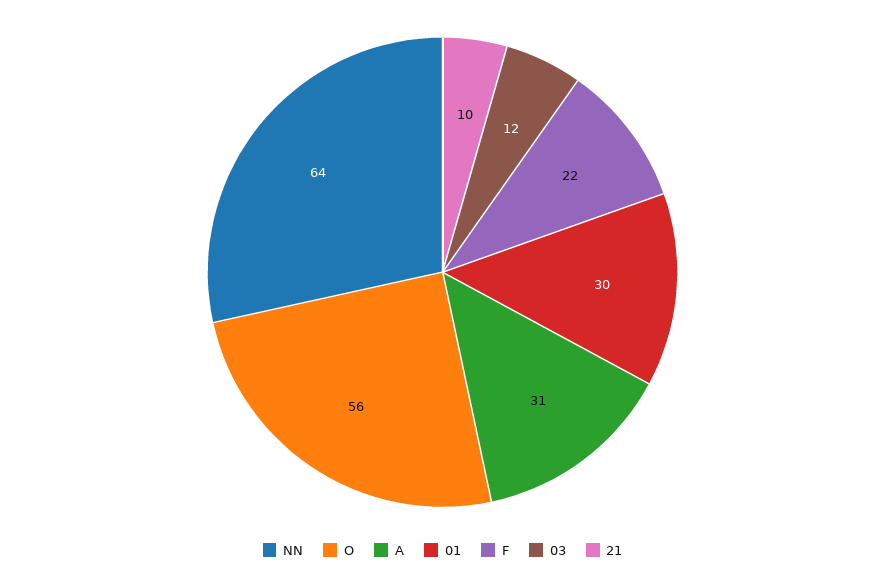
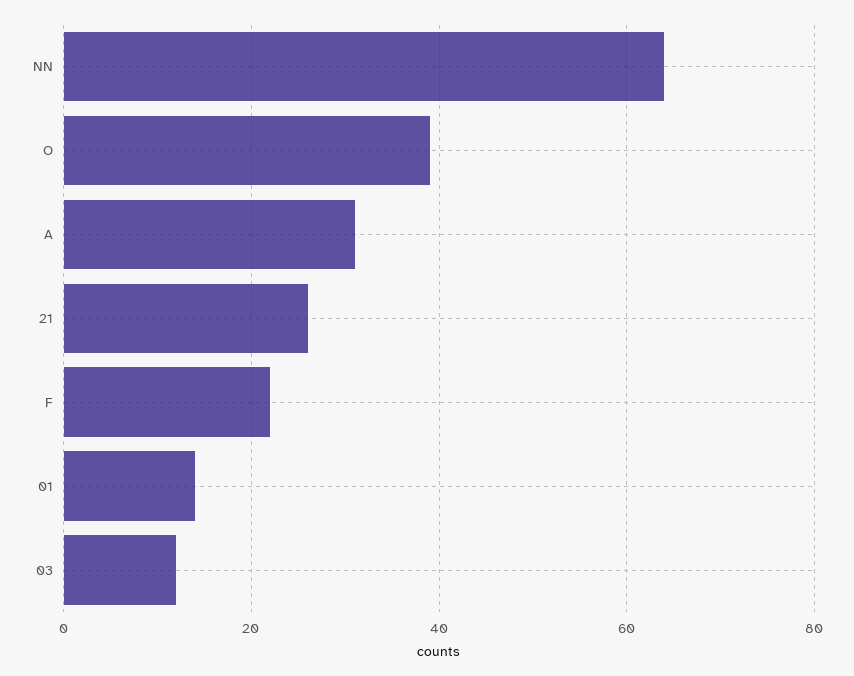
  {
    "NN": 64,
-   "O": 56,
+   "O": 40,
    "A": 31,
-   "01": 30,
+   "01": 15,
    "F": 22,
    "03": 12,
-   "21": 10
+   "21": 25
  }

